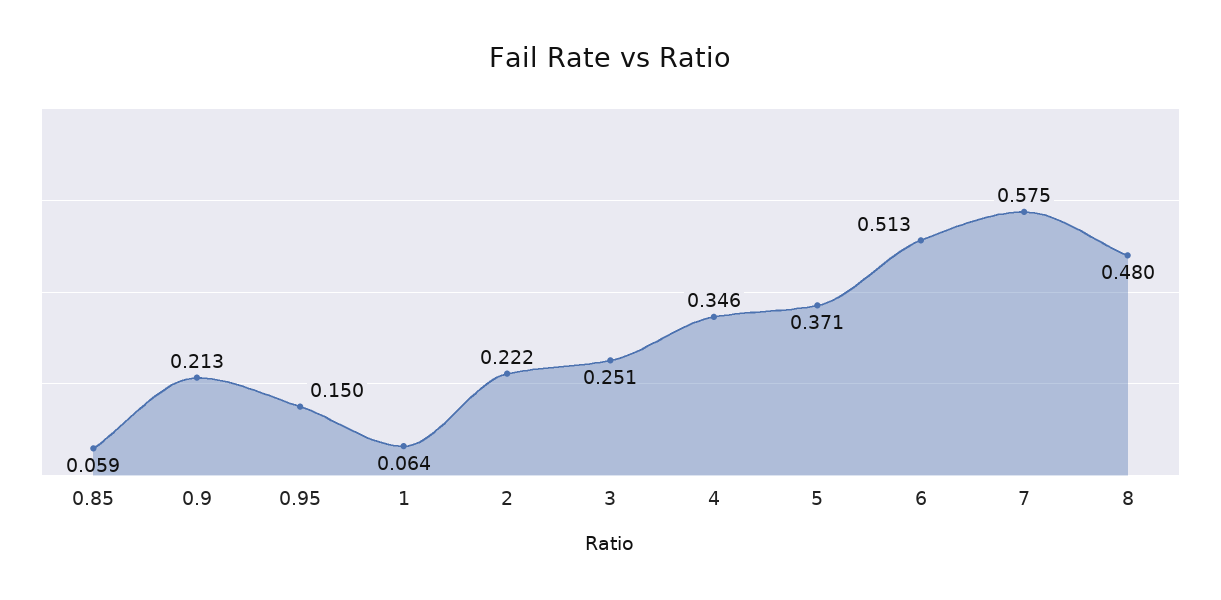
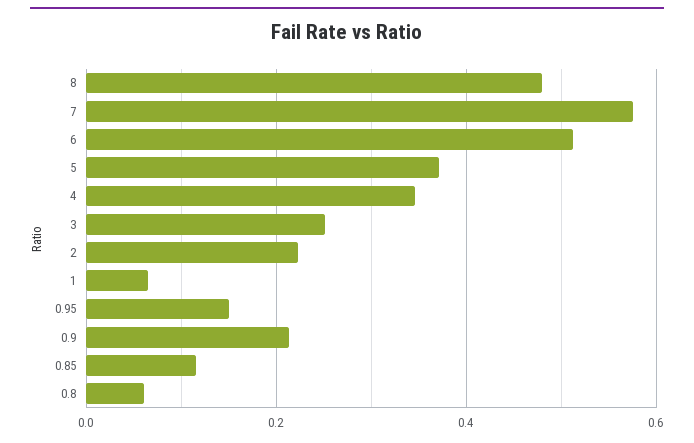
  {
-   "0.85": 0.059,
+   "0.85": 0.12,
    "0.9": 0.213,
    "0.95": 0.15,
    "1": 0.064,
    "2": 0.222,
    "3": 0.251,
    "4": 0.346,
    "5": 0.371,
    "6": 0.513,
    "7": 0.575,
-   "8": 0.48
+   "8": 0.48,
+   "0.8": 0.06
  }

